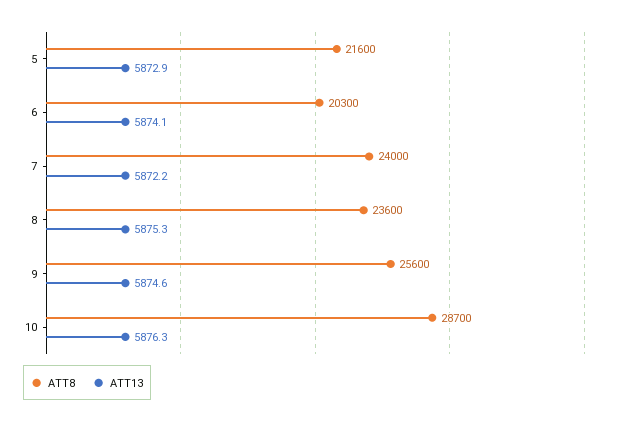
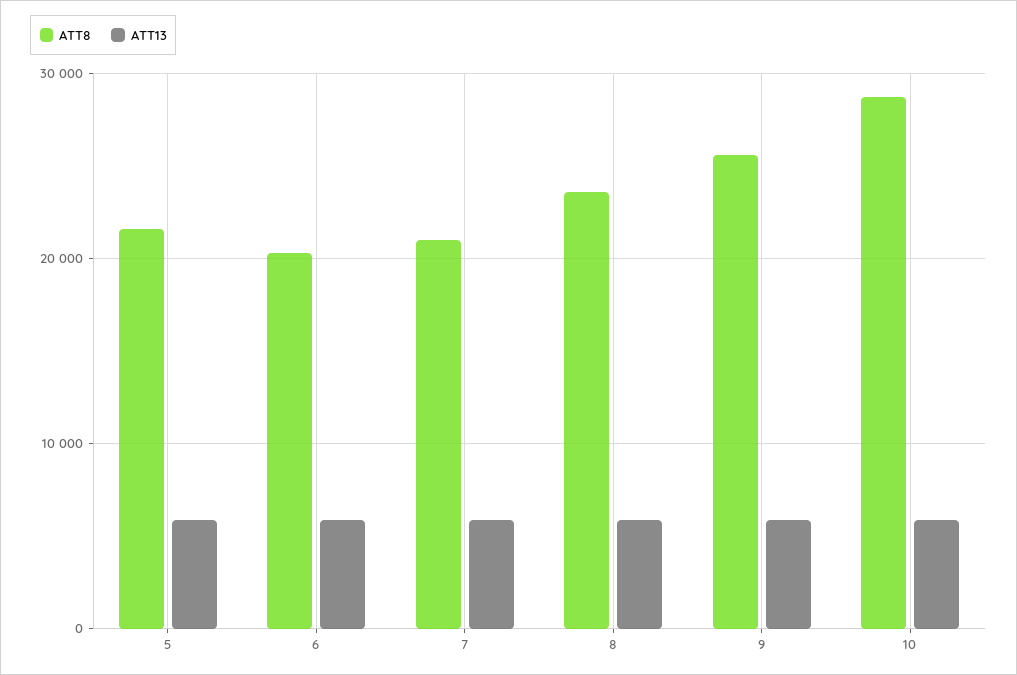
  {
    "ATT8": {
      "5": 21600,
      "6": 20300,
-     "7": 24000,
+     "7": 21000,
      "8": 23600,
      "9": 25600,
      "10": 28700
    },
    "ATT13": {
      "5": 5872.9,
      "6": 5874.1,
      "7": 5872.2,
      "8": 5875.3,
      "9": 5874.6,
      "10": 5876.3
    }
  }

